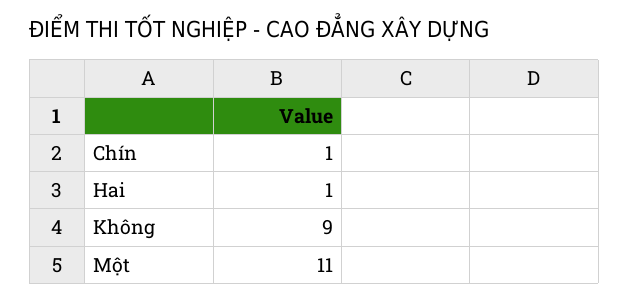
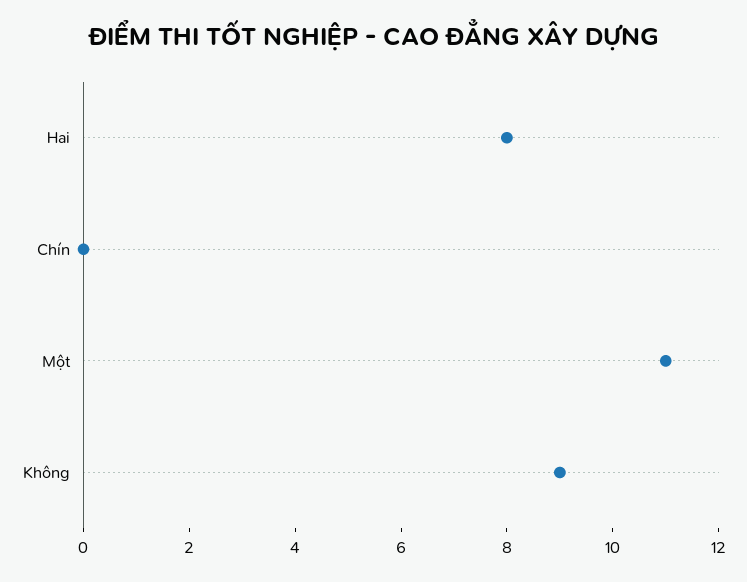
  {
-   "Chín": 1,
+   "Chín": 0,
-   "Hai": 1,
+   "Hai": 8,
    "Không": 9,
    "Một": 11
  }

